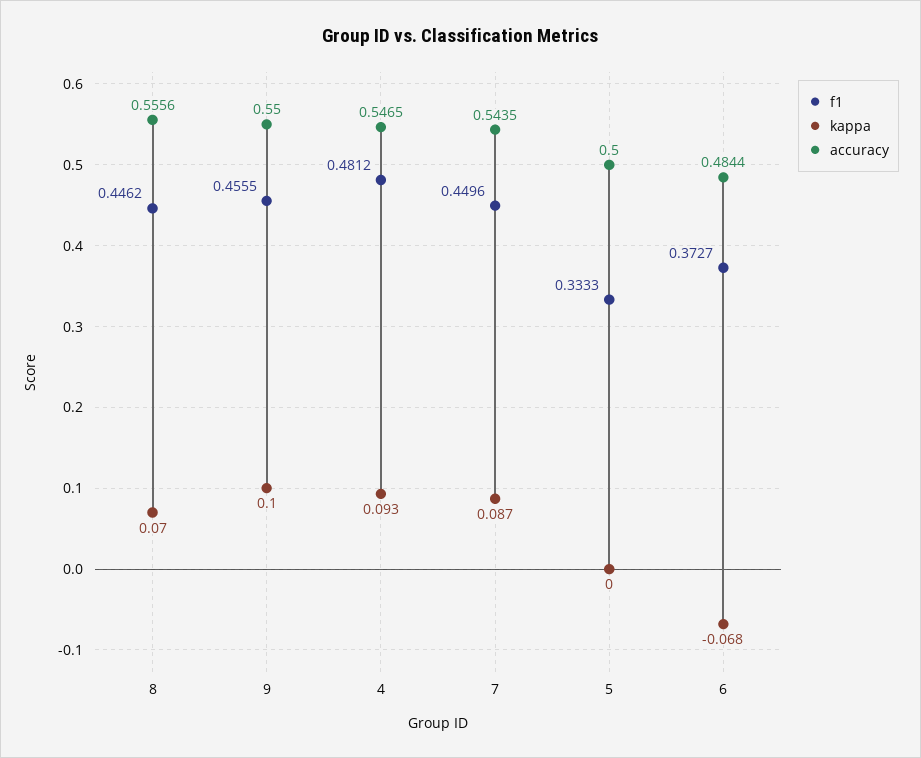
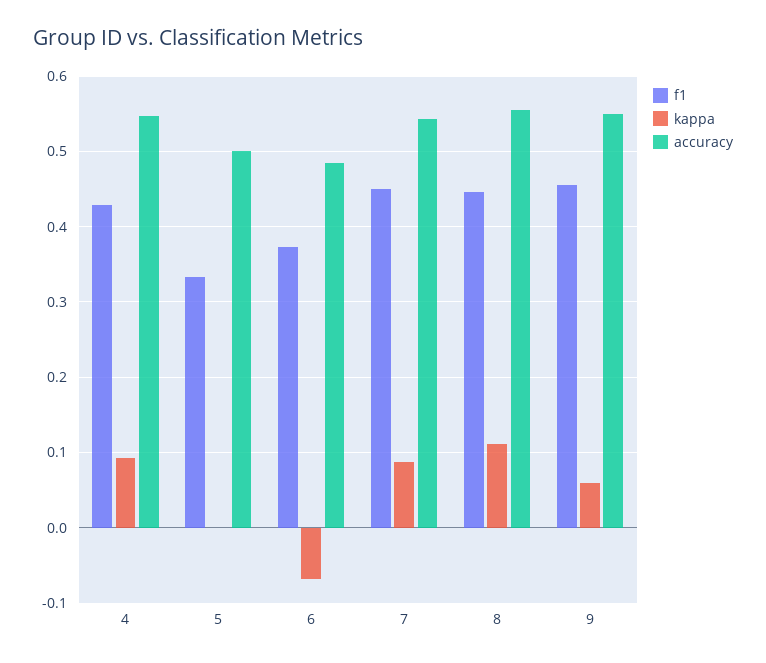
  {
    "f1": {
      "8": 0.4462,
      "9": 0.4555,
-     "4": 0.4812,
+     "4": 0.43,
      "7": 0.4496,
      "5": 0.3333,
      "6": 0.3727
    },
    "kappa": {
-     "8": 0.07,
+     "8": 0.11,
-     "9": 0.1,
+     "9": 0.06,
      "4": 0.093,
      "7": 0.087,
      "5": 0,
      "6": -0.068
    },
    "accuracy": {
      "8": 0.5556,
      "9": 0.55,
      "4": 0.5465,
      "7": 0.5435,
      "5": 0.5,
      "6": 0.4844
    }
  }

